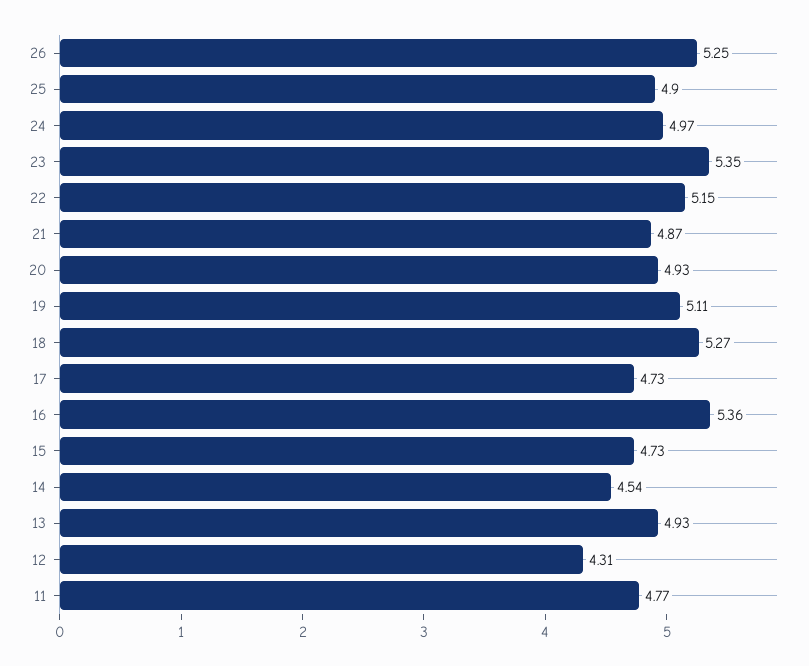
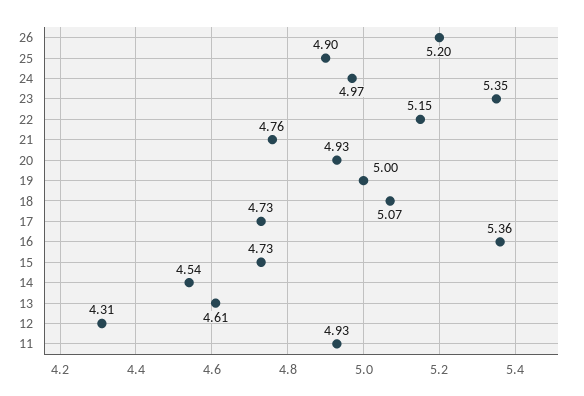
  {
-   "26": 5.25,
+   "26": 5.2,
    "25": 4.9,
    "24": 4.97,
    "23": 5.35,
    "22": 5.15,
-   "21": 4.87,
+   "21": 4.76,
    "20": 4.93,
-   "19": 5.11,
+   "19": 5,
-   "18": 5.27,
+   "18": 5.07,
    "17": 4.73,
    "16": 5.36,
    "15": 4.73,
    "14": 4.54,
-   "13": 4.93,
+   "13": 4.61,
    "12": 4.31,
-   "11": 4.77
+   "11": 4.93
  }

